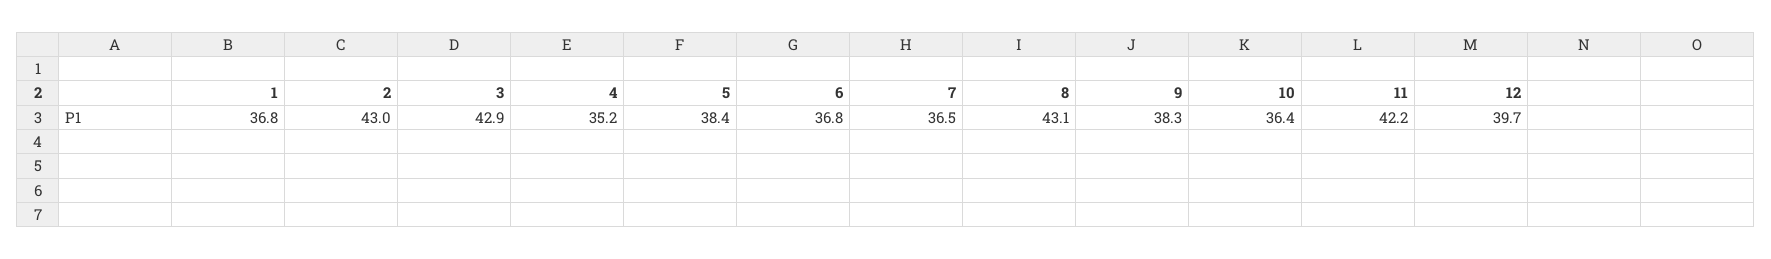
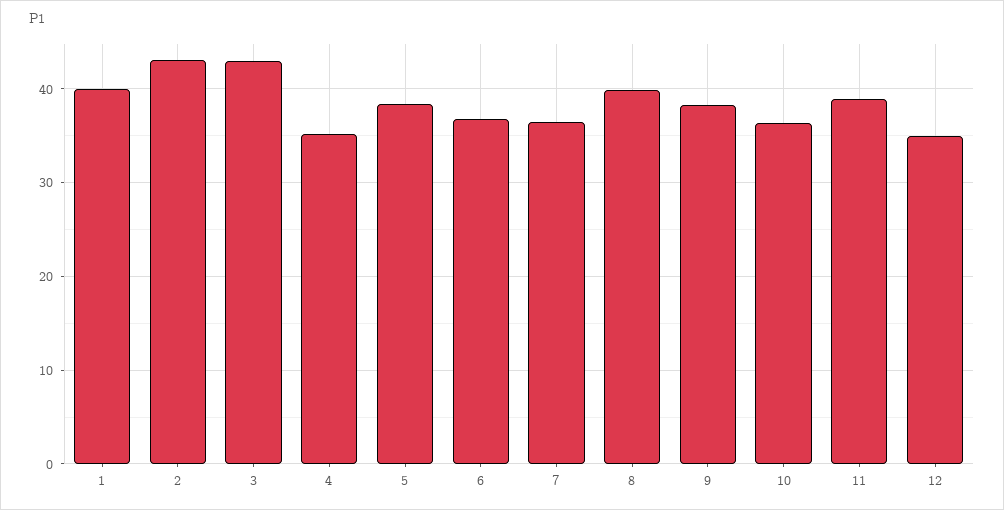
  {
-   "1": 36.8,
+   "1": 40,
    "2": 43,
    "3": 42.9,
    "4": 35.2,
    "5": 38.4,
    "6": 36.8,
    "7": 36.5,
-   "8": 43.1,
+   "8": 40,
    "9": 38.3,
    "10": 36.4,
-   "11": 42.2,
+   "11": 39,
-   "12": 39.7
+   "12": 35
  }

